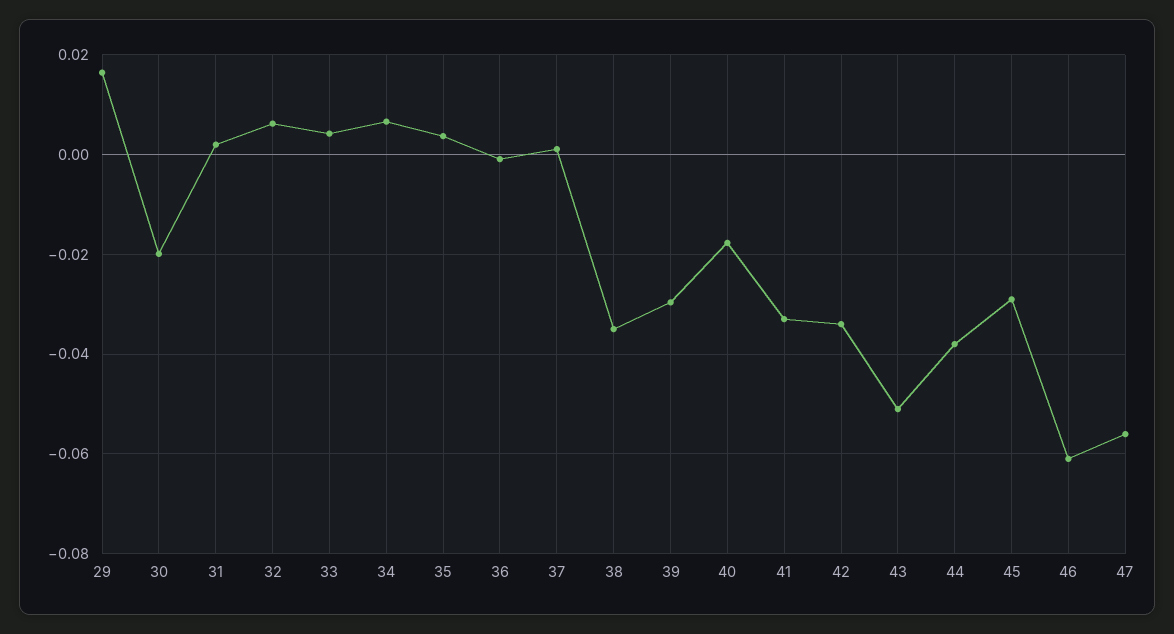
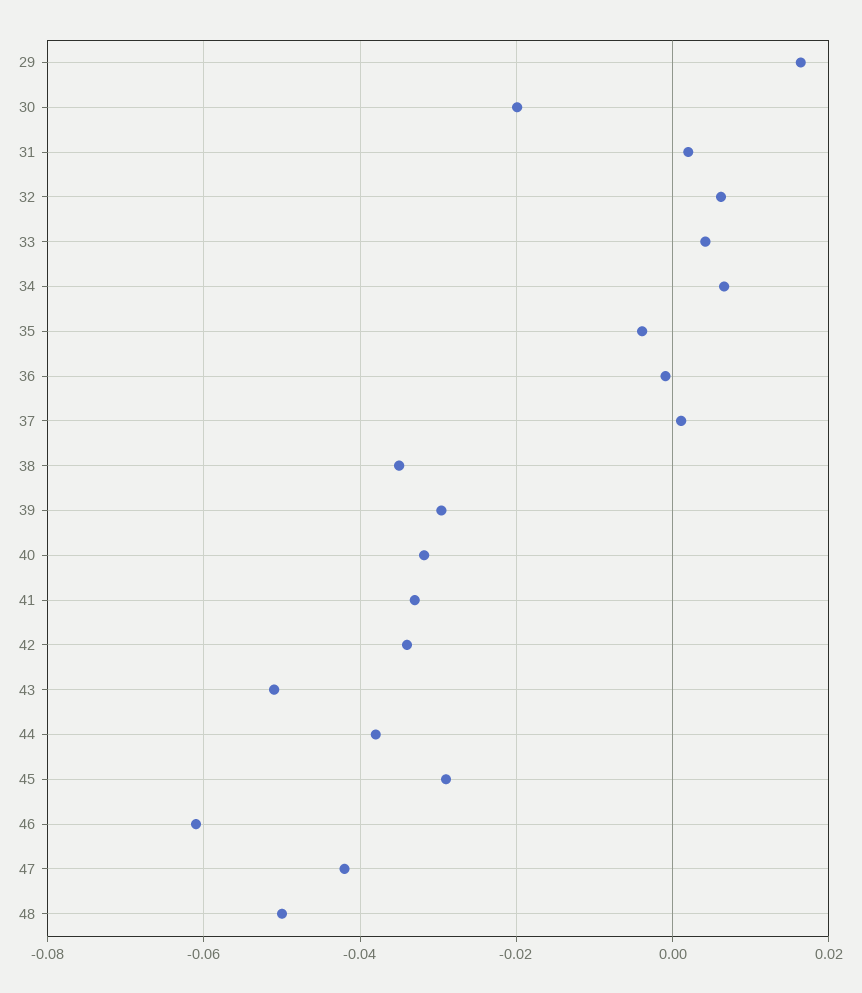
  {
    "29": 0.016,
    "30": -0.02,
    "31": 0.002,
    "32": 0.006,
    "33": 0.004,
    "34": 0.006,
-   "35": 0.004,
+   "35": -0.004,
    "36": 0,
    "37": 0.002,
    "38": -0.036,
    "39": -0.03,
-   "40": -0.018,
+   "40": -0.032,
    "41": -0.034,
    "42": -0.034,
    "43": -0.052,
    "44": -0.038,
    "45": -0.03,
    "46": -0.062,
-   "47": -0.056
+   "47": -0.042,
+   "48": -0.05
  }

